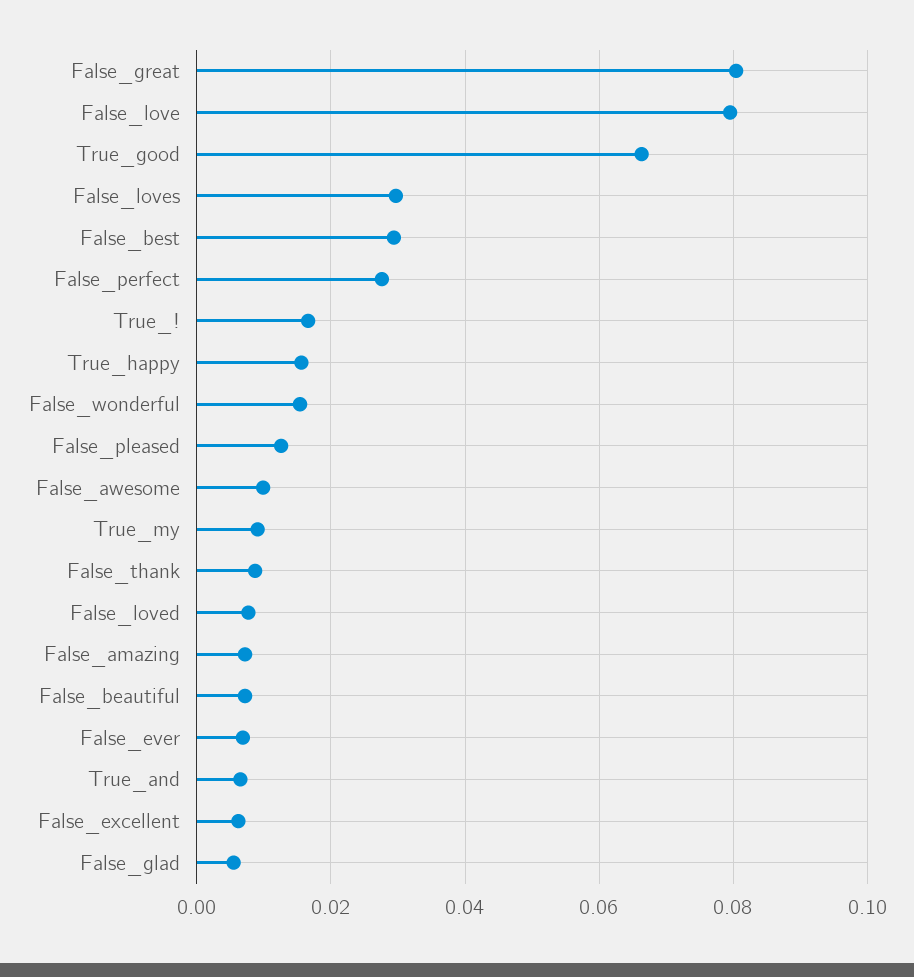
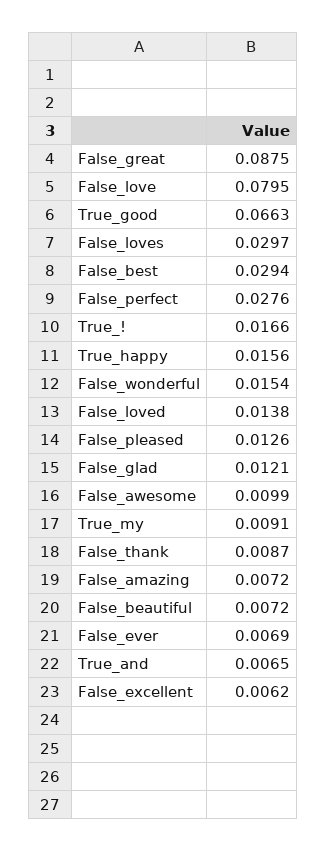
  {
-   "False_great": 0.08,
+   "False_great": 0.0875,
    "False_love": 0.0795,
    "True_good": 0.0663,
    "False_loves": 0.0297,
    "False_best": 0.0294,
    "False_perfect": 0.0276,
    "True_!": 0.0166,
    "True_happy": 0.0156,
    "False_wonderful": 0.0154,
    "False_pleased": 0.0126,
    "False_awesome": 0.0099,
    "True_my": 0.0091,
    "False_thank": 0.0087,
-   "False_loved": 0.008,
+   "False_loved": 0.0138,
    "False_amazing": 0.0072,
    "False_beautiful": 0.0072,
    "False_ever": 0.0069,
    "True_and": 0.0065,
    "False_excellent": 0.0062,
-   "False_glad": 0.006
+   "False_glad": 0.0121
  }

